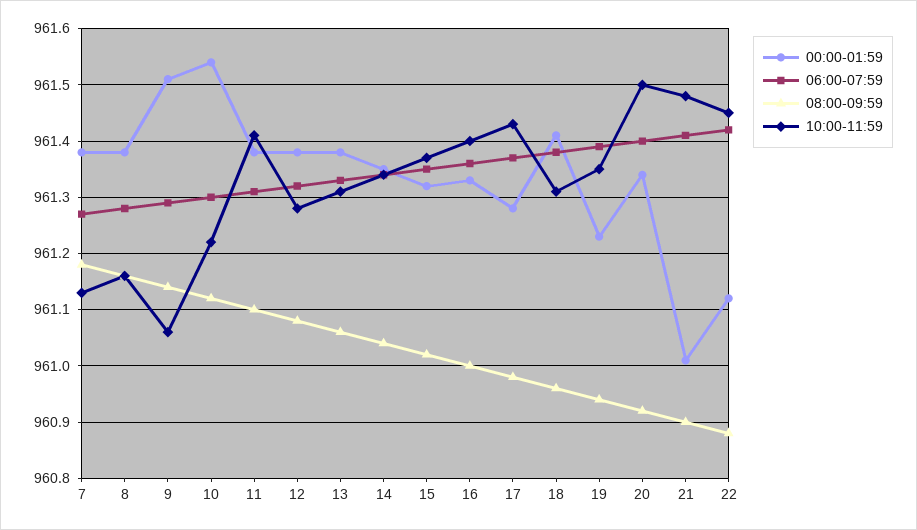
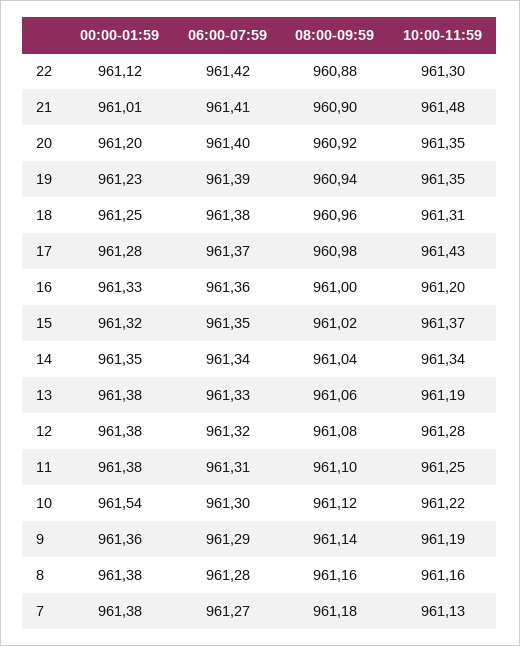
  {
    "00:00-01:59": {
      "7": 961.38,
      "8": 961.38,
-     "9": 961.5,
+     "9": 961.36,
      "10": 961.54,
      "11": 961.38,
      "12": 961.38,
      "13": 961.38,
      "14": 961.35,
      "15": 961.32,
      "16": 961.33,
      "17": 961.28,
-     "18": 961.4,
+     "18": 961.25,
      "19": 961.23,
-     "20": 961.35,
+     "20": 961.2,
      "21": 961.01,
      "22": 961.12
    },
    "06:00-07:59": {
      "7": 961.27,
      "8": 961.28,
      "9": 961.29,
      "10": 961.3,
      "11": 961.31,
      "12": 961.32,
      "13": 961.33,
      "14": 961.34,
      "15": 961.35,
      "16": 961.36,
      "17": 961.37,
      "18": 961.38,
      "19": 961.39,
      "20": 961.4,
      "21": 961.41,
      "22": 961.42
    },
    "08:00-09:59": {
      "7": 961.18,
      "8": 961.16,
      "9": 961.14,
      "10": 961.12,
      "11": 961.1,
      "12": 961.08,
      "13": 961.06,
      "14": 961.04,
      "15": 961.02,
      "16": 961,
      "17": 960.98,
      "18": 960.96,
      "19": 960.94,
      "20": 960.92,
      "21": 960.9,
      "22": 960.88
    },
    "10:00-11:59": {
      "7": 961.13,
      "8": 961.16,
-     "9": 961.05,
+     "9": 961.19,
      "10": 961.22,
-     "11": 961.4,
+     "11": 961.25,
      "12": 961.28,
-     "13": 961.3,
+     "13": 961.19,
      "14": 961.34,
      "15": 961.37,
-     "16": 961.4,
+     "16": 961.2,
      "17": 961.43,
      "18": 961.31,
      "19": 961.35,
-     "20": 961.5,
+     "20": 961.35,
      "21": 961.48,
-     "22": 961.45
+     "22": 961.3
    }
  }

